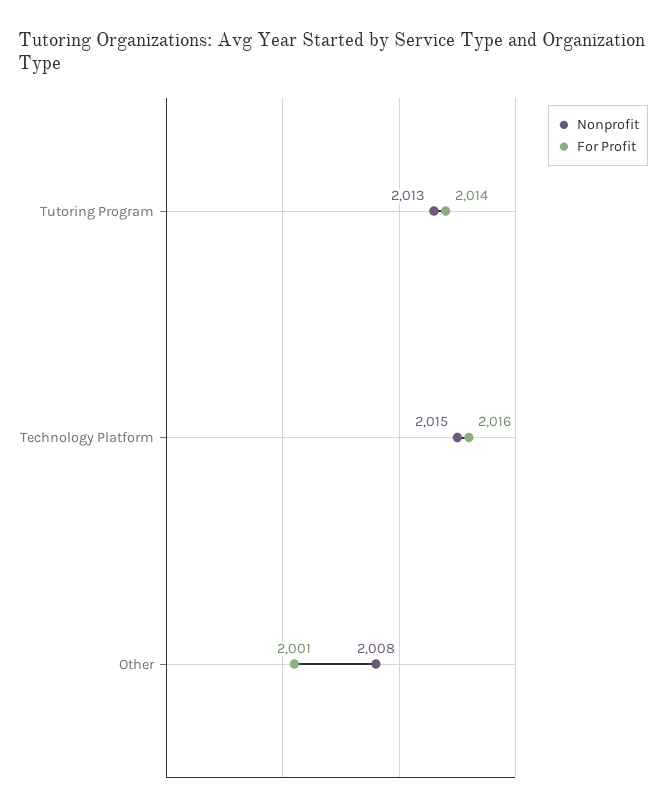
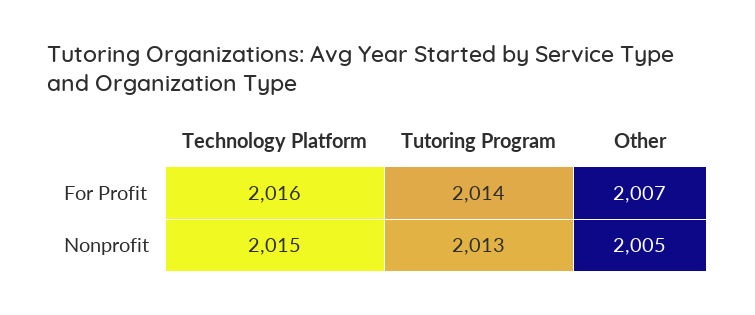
  {
    "Nonprofit": {
      "Tutoring Program": 2013,
      "Technology Platform": 2015,
-     "Other": 2008
+     "Other": 2005
    },
    "For Profit": {
      "Tutoring Program": 2014,
      "Technology Platform": 2016,
-     "Other": 2001
+     "Other": 2007
    }
  }

